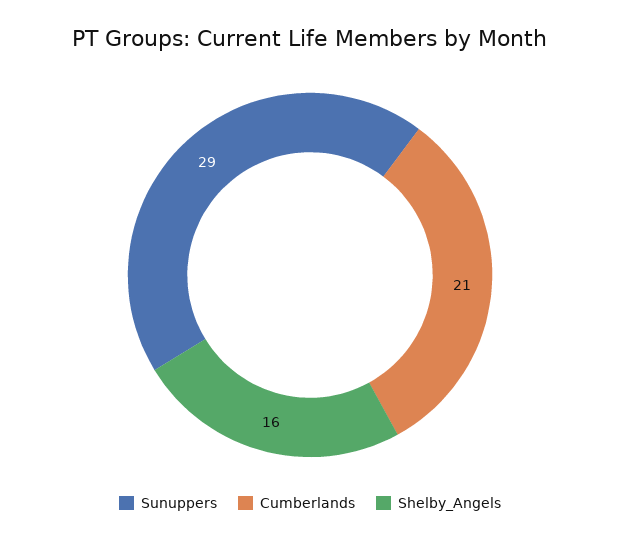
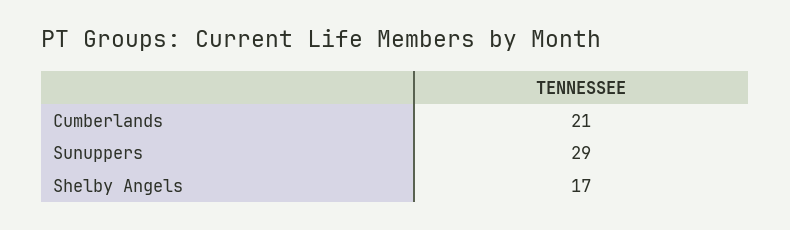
  {
    "Sunuppers": 29,
    "Cumberlands": 21,
-   "Shelby_Angels": 16
+   "Shelby_Angels": 17
  }

